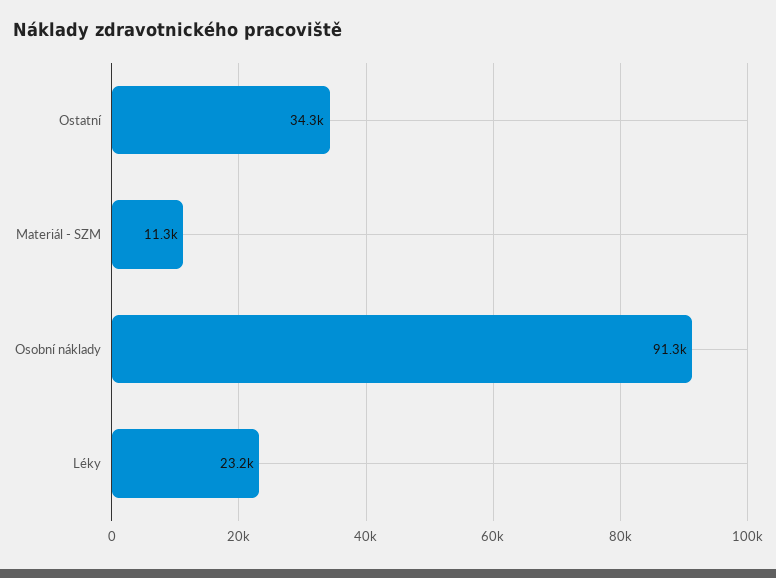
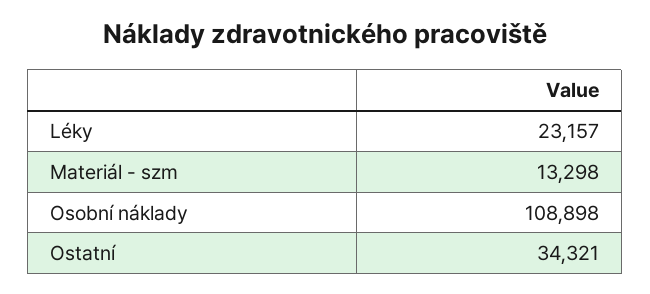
  {
    "Ostatní": 34321,
-   "Materiál - SZM": 11300,
+   "Materiál - SZM": 13298,
-   "Osobní náklady": 91300,
+   "Osobní náklady": 108898,
    "Léky": 23157
  }

